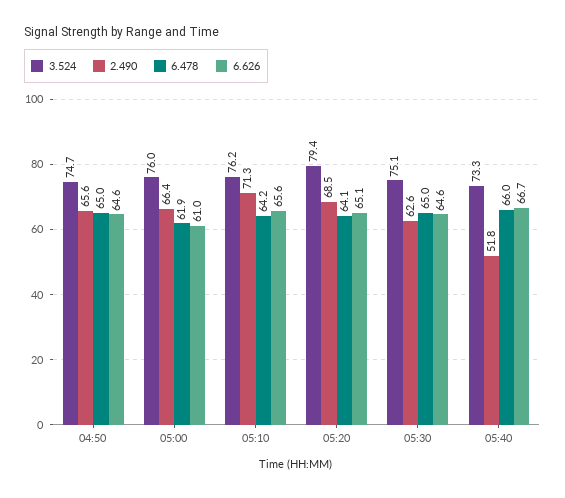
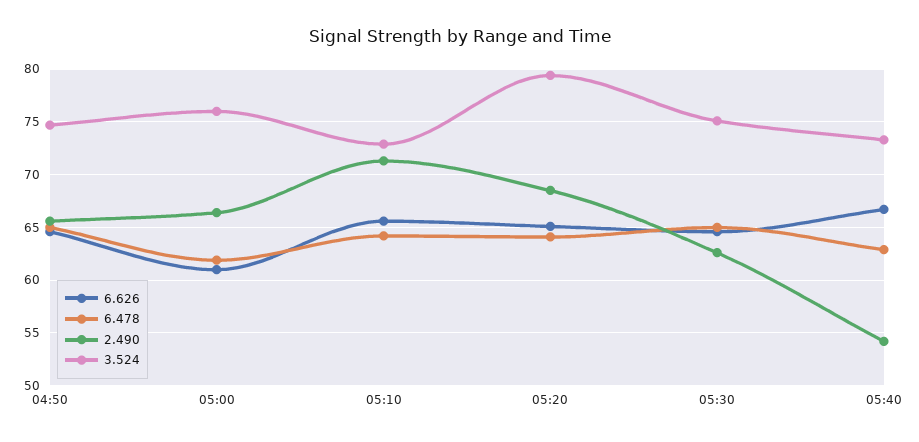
  {
    "3.524": {
      "04:50": 74.7,
      "05:00": 76,
-     "05:10": 76.2,
+     "05:10": 73,
      "05:20": 79.4,
      "05:30": 75.1,
      "05:40": 73.3
    },
    "2.490": {
      "04:50": 65.6,
      "05:00": 66.4,
      "05:10": 71.3,
      "05:20": 68.5,
      "05:30": 62.6,
-     "05:40": 51.8
+     "05:40": 54
    },
    "6.478": {
      "04:50": 65,
      "05:00": 61.9,
      "05:10": 64.2,
      "05:20": 64.1,
      "05:30": 65,
-     "05:40": 66
+     "05:40": 63
    },
    "6.626": {
      "04:50": 64.6,
      "05:00": 61,
      "05:10": 65.6,
      "05:20": 65.1,
      "05:30": 64.6,
      "05:40": 66.7
    }
  }

